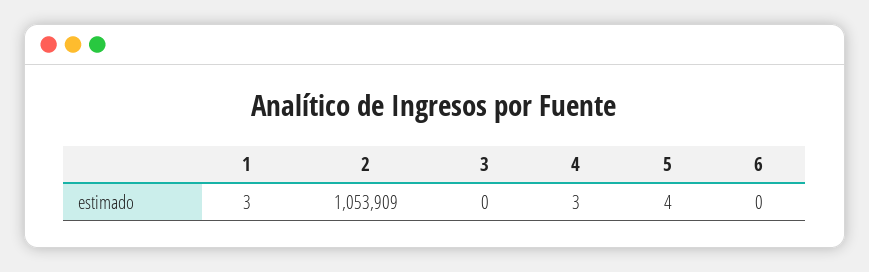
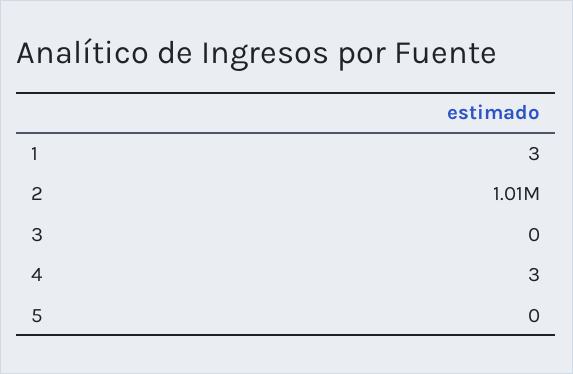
  {
    "1": 3,
-   "2": 1053909,
+   "2": 1010000,
    "3": 0,
    "4": 3,
-   "5": 4,
+   "5": 0
-   "6": 0
  }

